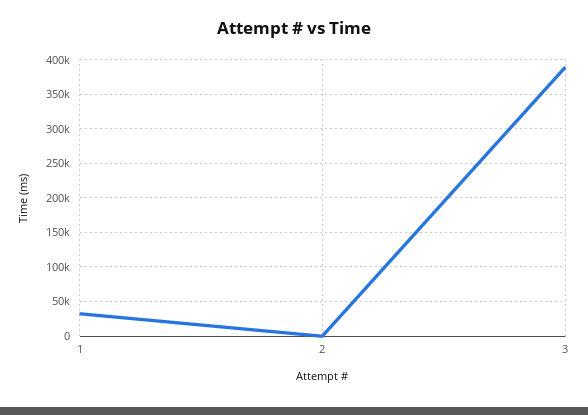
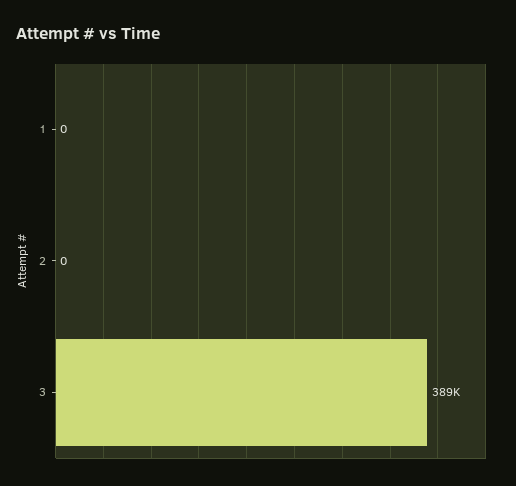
  {
-   "1": 30000,
+   "1": 0,
    "2": 0,
    "3": 389000
  }

